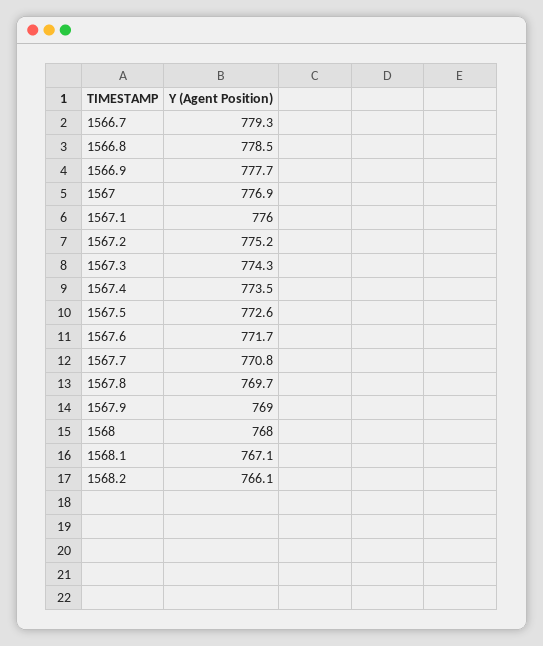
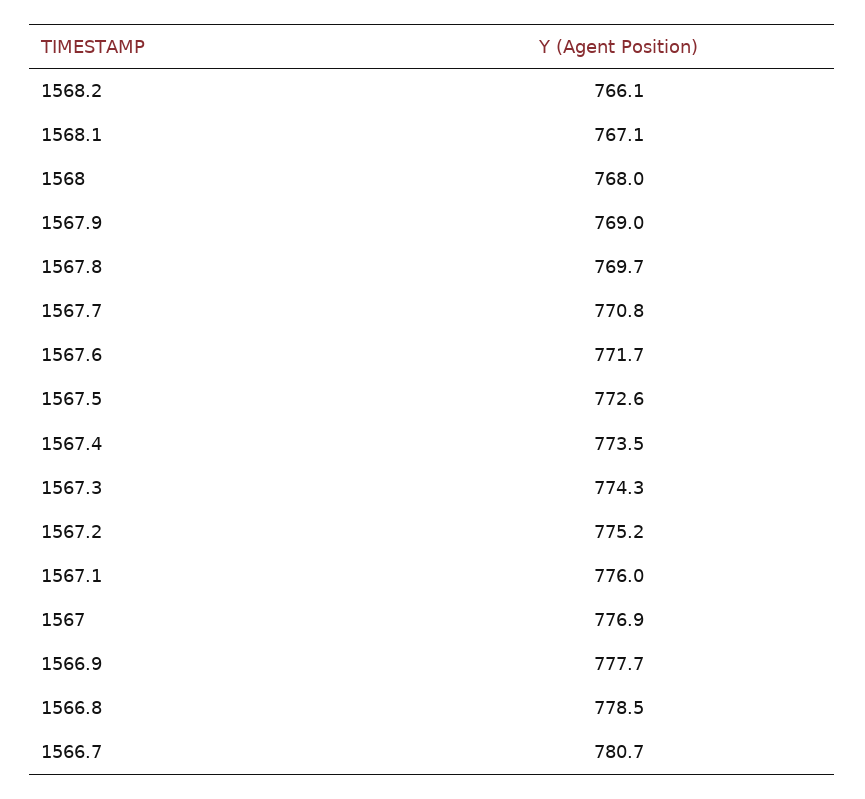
  {
-   "1566.7": 779.3,
+   "1566.7": 780.7,
    "1566.8": 778.5,
    "1566.9": 777.7,
    "1567": 776.9,
    "1567.1": 776,
    "1567.2": 775.2,
    "1567.3": 774.3,
    "1567.4": 773.5,
    "1567.5": 772.6,
    "1567.6": 771.7,
    "1567.7": 770.8,
    "1567.8": 769.7,
    "1567.9": 769,
    "1568": 768,
    "1568.1": 767.1,
    "1568.2": 766.1
  }

